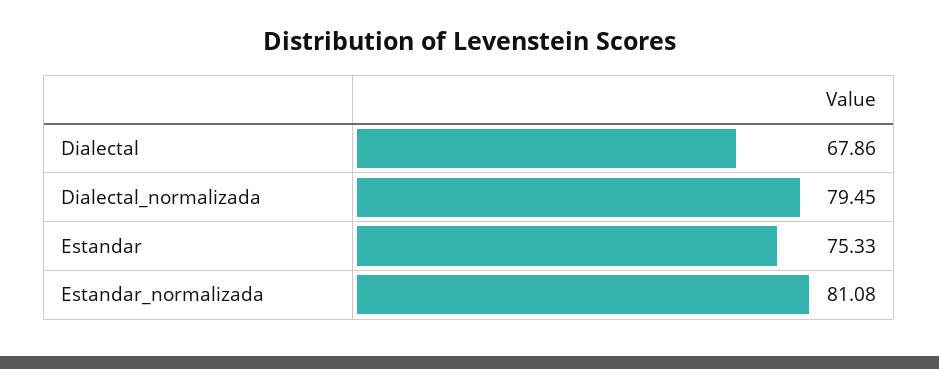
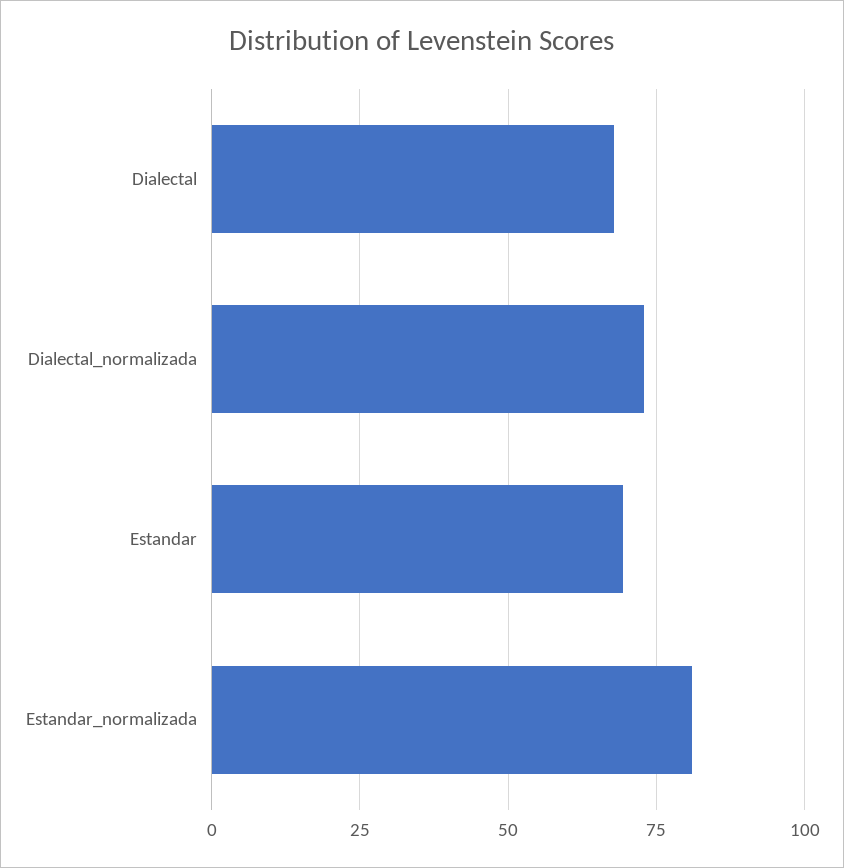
  {
    "Dialectal": 67.86,
-   "Dialectal_normalizada": 79.45,
+   "Dialectal_normalizada": 72.5,
-   "Estandar": 75.33,
+   "Estandar": 70,
    "Estandar_normalizada": 81.08
  }

